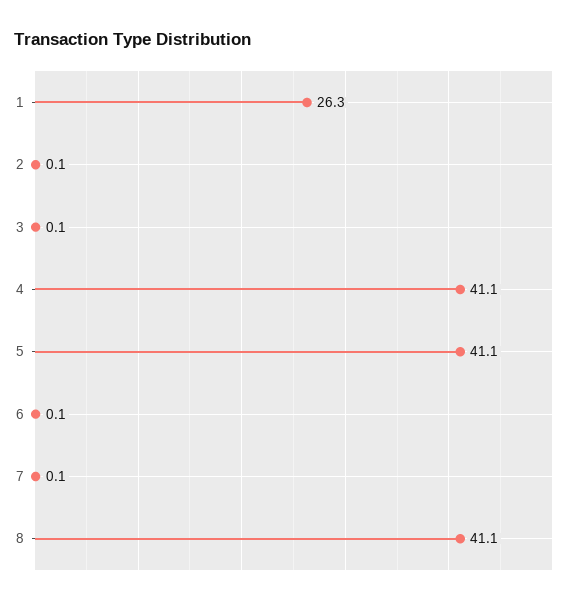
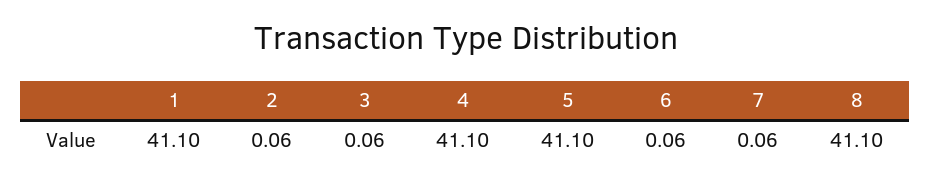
  {
-   "1": 26.3,
+   "1": 41.1,
    "2": 0.06,
    "3": 0.06,
    "4": 41.1,
    "5": 41.1,
    "6": 0.06,
    "7": 0.06,
    "8": 41.1
  }

